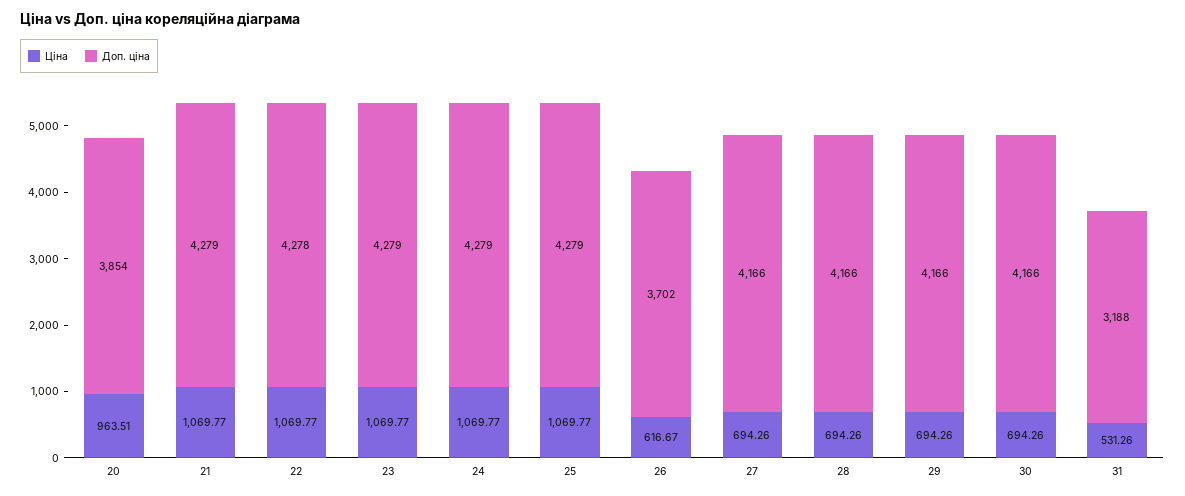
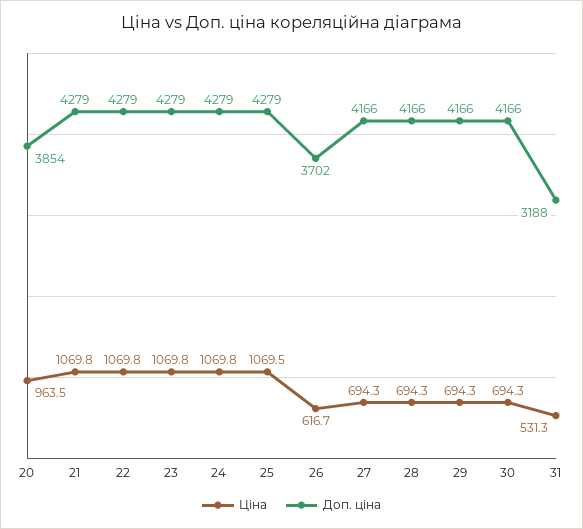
  {
    "Ціна": {
      "20": 963.51,
      "21": 1069.77,
      "22": 1069.77,
      "23": 1069.77,
      "24": 1069.77,
-     "25": 1069.77,
+     "25": 1069.5,
      "26": 616.67,
      "27": 694.26,
      "28": 694.26,
      "29": 694.26,
      "30": 694.26,
      "31": 531.26
    },
    "Доп. ціна": {
      "20": 3854,
      "21": 4279,
-     "22": 4278,
+     "22": 4279,
      "23": 4279,
      "24": 4279,
      "25": 4279,
      "26": 3702,
      "27": 4166,
      "28": 4166,
      "29": 4166,
      "30": 4166,
      "31": 3188
    }
  }

